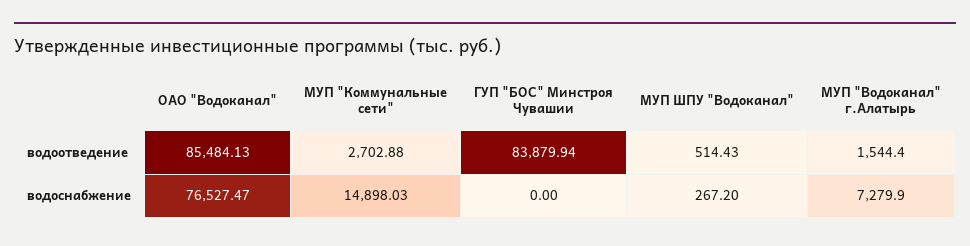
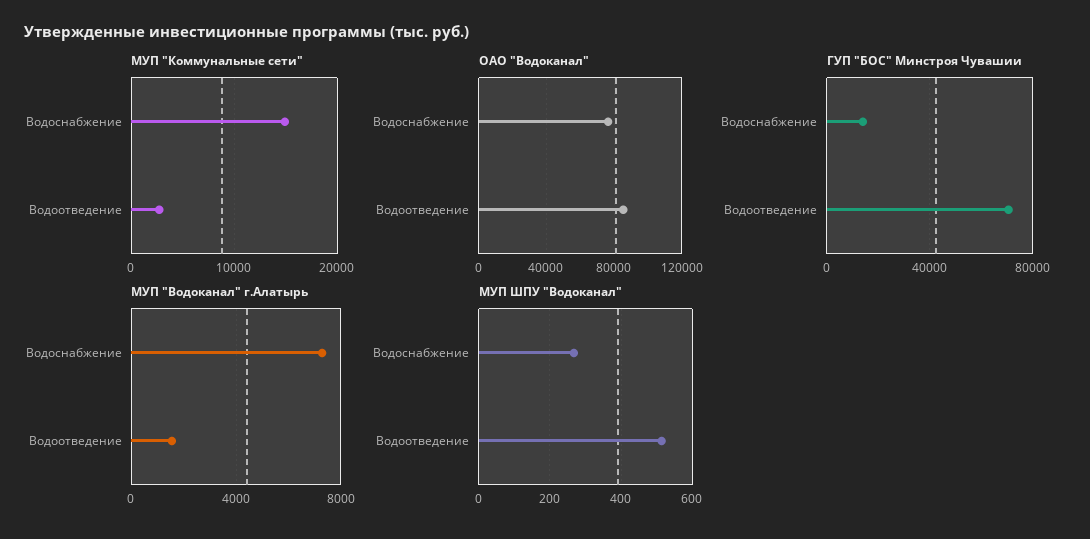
  {
    "ОАО \"Водоканал\"": {
      "водоотведение": 85484.13,
      "водоснабжение": 76527.47
    },
    "МУП \"Коммунальные сети\"": {
      "водоотведение": 2702.88,
      "водоснабжение": 14898.03
    },
    "ГУП \"БОС\" Минстроя Чувашии": {
-     "водоотведение": 83879.94,
+     "водоотведение": 70000,
-     "водоснабжение": 0
+     "водоснабжение": 15000
    },
    "МУП ШПУ \"Водоканал\"": {
      "водоотведение": 514.43,
      "водоснабжение": 267.2
    },
    "МУП \"Водоканал\" г.Алатырь": {
      "водоотведение": 1544.4,
      "водоснабжение": 7279.9
    }
  }

